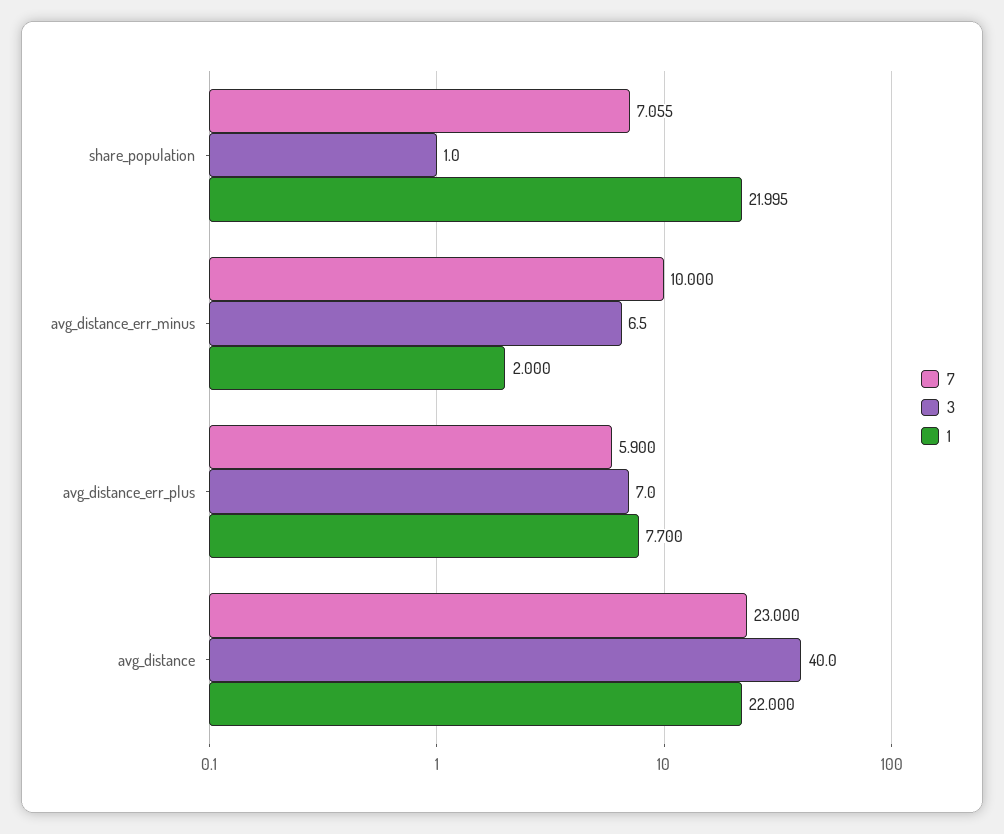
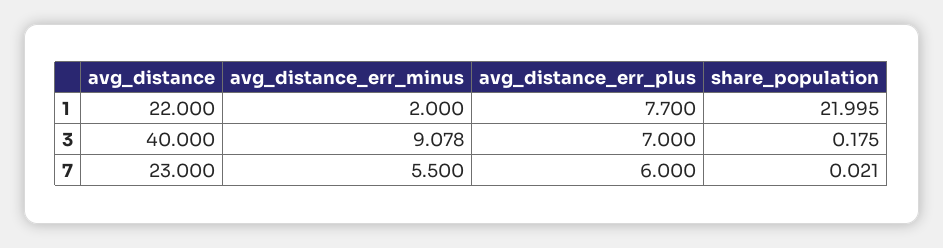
  {
    "7": {
-     "share_population": 7.055,
+     "share_population": 0.021,
-     "avg_distance_err_minus": 10,
+     "avg_distance_err_minus": 5.5,
-     "avg_distance_err_plus": 5.9,
+     "avg_distance_err_plus": 6,
      "avg_distance": 23
    },
    "3": {
-     "share_population": 1,
+     "share_population": 0.175,
-     "avg_distance_err_minus": 6.5,
+     "avg_distance_err_minus": 9.078,
      "avg_distance_err_plus": 7,
      "avg_distance": 40
    },
    "1": {
      "share_population": 21.995,
      "avg_distance_err_minus": 2,
      "avg_distance_err_plus": 7.7,
      "avg_distance": 22
    }
  }

